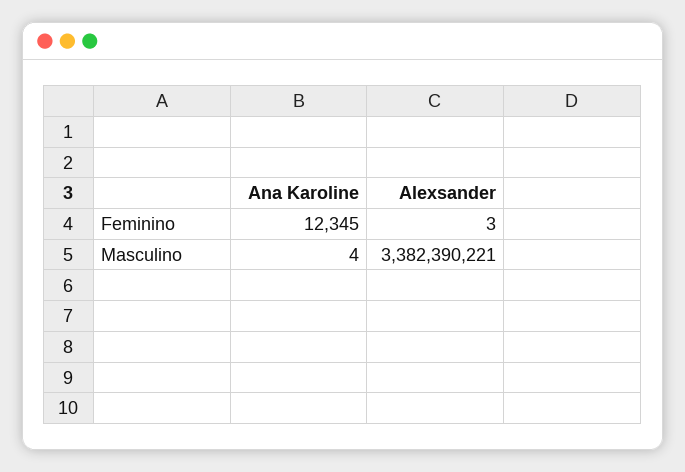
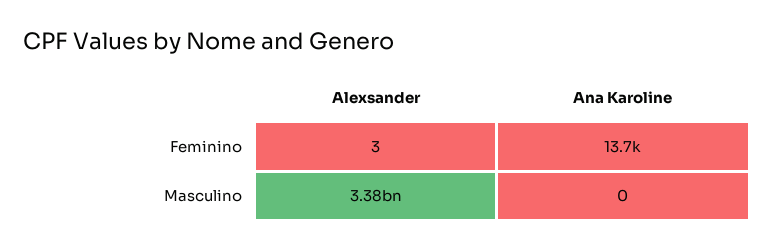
  {
    "Ana Karoline": {
-     "Feminino": 12345,
+     "Feminino": 13700,
-     "Masculino": 4
+     "Masculino": 0
    },
    "Alexsander": {
      "Feminino": 3,
      "Masculino": 3382390221
    }
  }

